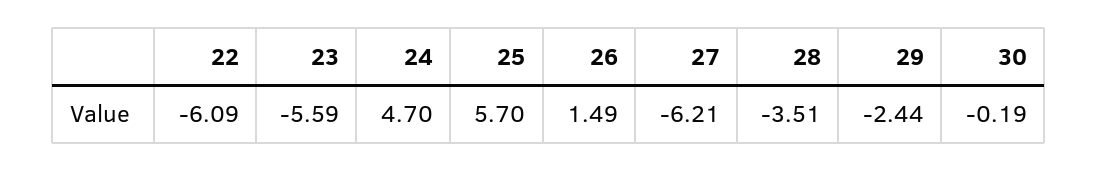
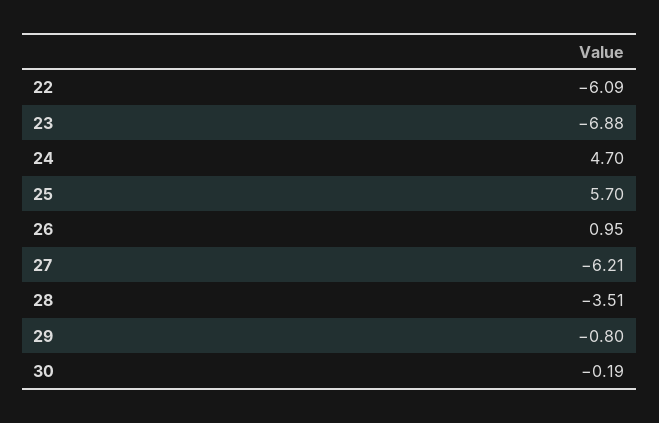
  {
    "22": -6.09,
-   "23": -5.59,
+   "23": -6.88,
    "24": 4.7,
    "25": 5.7,
-   "26": 1.49,
+   "26": 0.95,
    "27": -6.21,
    "28": -3.51,
-   "29": -2.44,
+   "29": -0.8,
    "30": -0.19
  }

